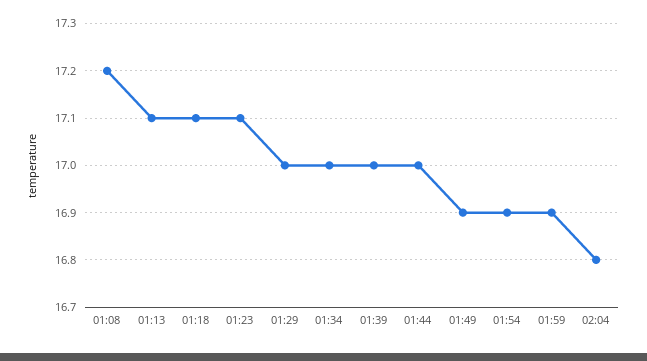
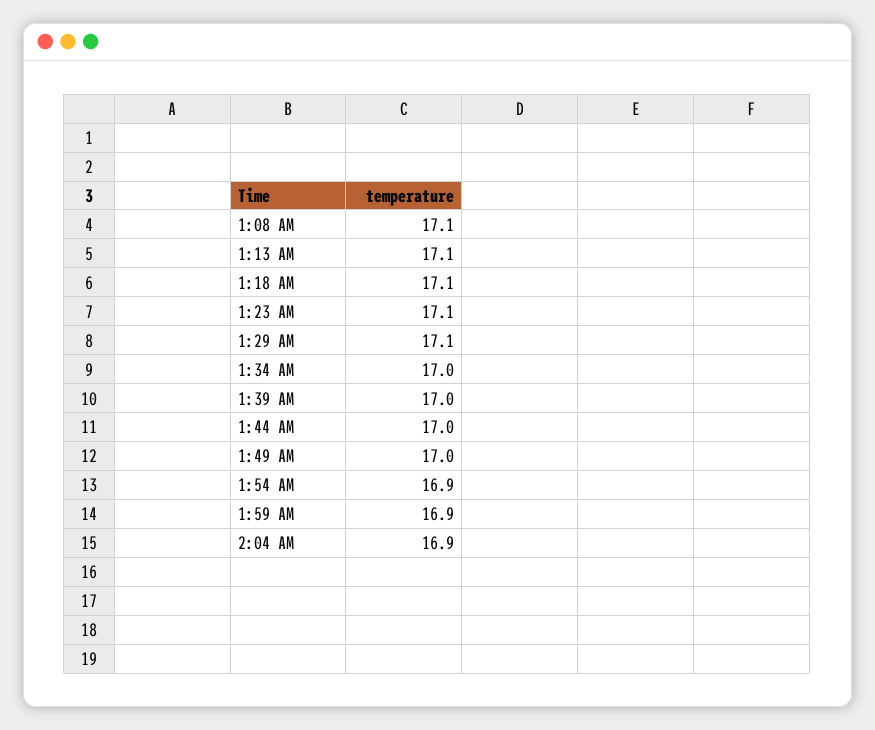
  {
-   "01:08": 17.2,
+   "01:08": 17.1,
    "01:13": 17.1,
    "01:18": 17.1,
    "01:23": 17.1,
-   "01:29": 17,
+   "01:29": 17.1,
    "01:34": 17,
    "01:39": 17,
    "01:44": 17,
-   "01:49": 16.9,
+   "01:49": 17,
    "01:54": 16.9,
    "01:59": 16.9,
-   "02:04": 16.8
+   "02:04": 16.9
  }

